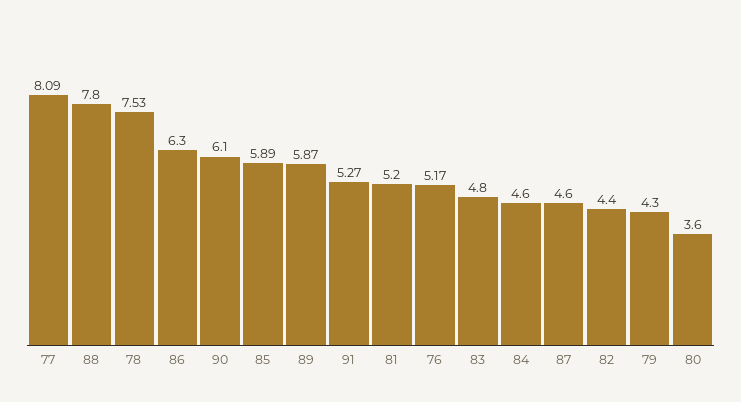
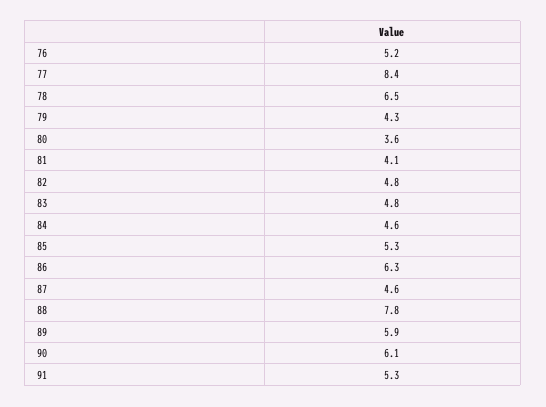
  {
-   "77": 8.09,
+   "77": 8.4,
    "88": 7.8,
-   "78": 7.53,
+   "78": 6.5,
    "86": 6.3,
    "90": 6.1,
-   "85": 5.89,
+   "85": 5.3,
    "89": 5.87,
    "91": 5.27,
-   "81": 5.2,
+   "81": 4.1,
    "76": 5.17,
    "83": 4.8,
    "84": 4.6,
    "87": 4.6,
-   "82": 4.4,
+   "82": 4.8,
    "79": 4.3,
    "80": 3.6
  }

